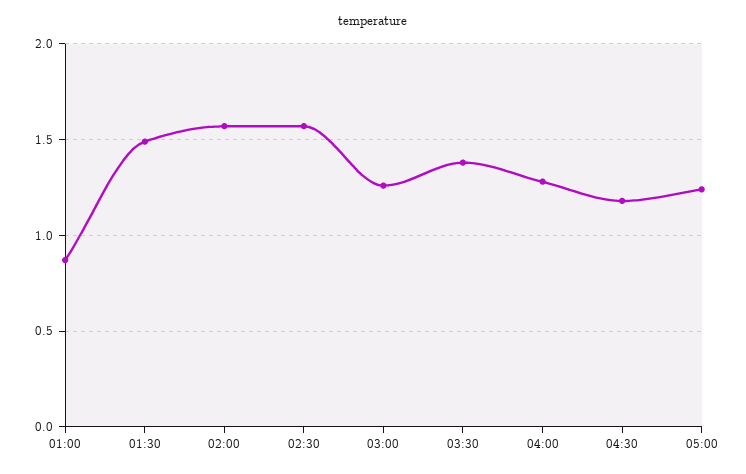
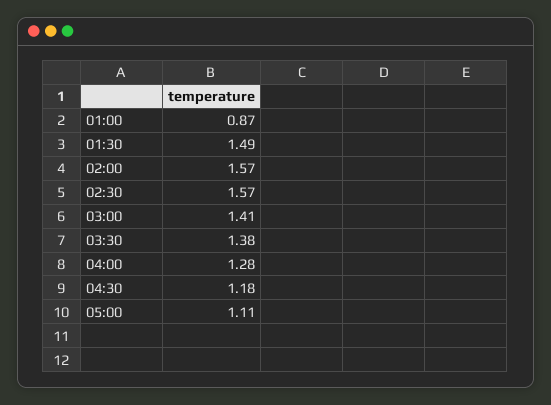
  {
    "01:00": 0.87,
    "01:30": 1.49,
    "02:00": 1.57,
    "02:30": 1.57,
-   "03:00": 1.25,
+   "03:00": 1.41,
    "03:30": 1.38,
    "04:00": 1.28,
    "04:30": 1.18,
-   "05:00": 1.25
+   "05:00": 1.11
  }

